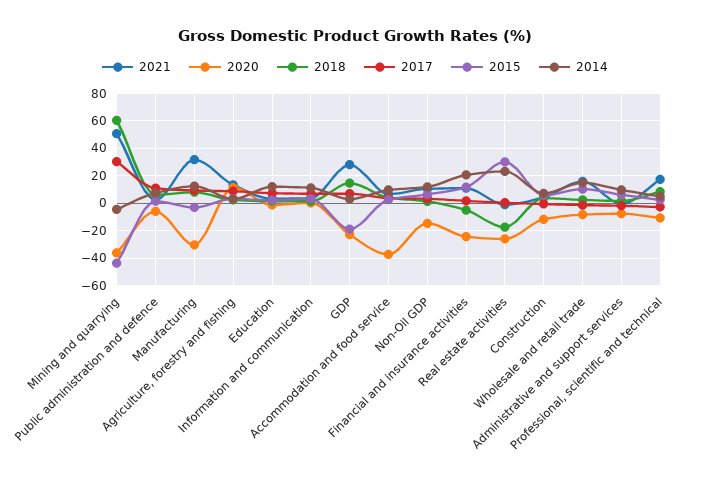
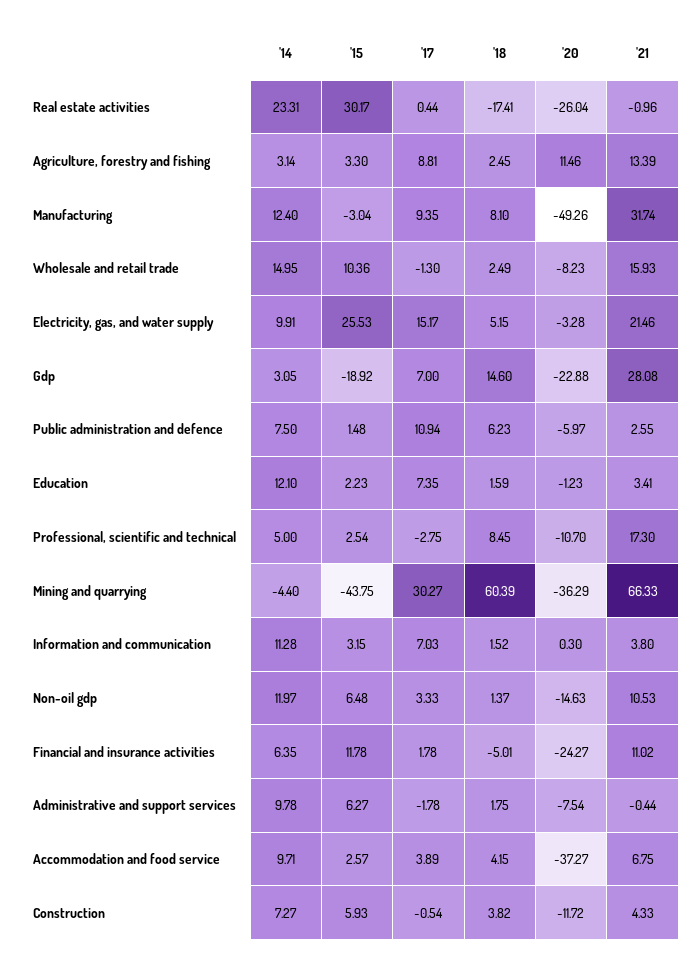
  {
    "2021": {
-     "Mining and quarrying": 50,
+     "Mining and quarrying": 66.33,
      "Public administration and defence": 2.55,
      "Manufacturing": 31.74,
      "Agriculture, forestry and fishing": 13.39,
      "Education": 3.41,
      "Information and communication": 3.8,
      "GDP": 28.08,
      "Accommodation and food service": 6.75,
      "Non-Oil GDP": 10.53,
      "Financial and insurance activities": 11.02,
      "Real estate activities": -0.96,
      "Construction": 4.33,
      "Wholesale and retail trade": 15.93,
      "Administrative and support services": -0.44,
-     "Professional, scientific and technical": 17.3
+     "Professional, scientific and technical": 17.3,
+     "Electricity, gas, and water supply": 21.46
    },
    "2020": {
      "Mining and quarrying": -36.29,
      "Public administration and defence": -5.97,
-     "Manufacturing": -30,
+     "Manufacturing": -49.26,
      "Agriculture, forestry and fishing": 11.46,
      "Education": -1.23,
      "Information and communication": 0.3,
      "GDP": -22.88,
      "Accommodation and food service": -37.27,
      "Non-Oil GDP": -14.63,
      "Financial and insurance activities": -24.27,
      "Real estate activities": -26.04,
      "Construction": -11.72,
      "Wholesale and retail trade": -8.23,
      "Administrative and support services": -7.54,
-     "Professional, scientific and technical": -10.7
+     "Professional, scientific and technical": -10.7,
+     "Electricity, gas, and water supply": -3.28
    },
    "2018": {
      "Mining and quarrying": 60.39,
      "Public administration and defence": 6.23,
      "Manufacturing": 8.1,
      "Agriculture, forestry and fishing": 2.45,
      "Education": 1.59,
      "Information and communication": 1.52,
      "GDP": 14.6,
      "Accommodation and food service": 4.15,
      "Non-Oil GDP": 1.37,
      "Financial and insurance activities": -5.01,
      "Real estate activities": -17.41,
      "Construction": 3.82,
      "Wholesale and retail trade": 2.49,
      "Administrative and support services": 1.75,
-     "Professional, scientific and technical": 8.45
+     "Professional, scientific and technical": 8.45,
+     "Electricity, gas, and water supply": 5.15
    },
    "2017": {
      "Mining and quarrying": 30.27,
      "Public administration and defence": 10.94,
      "Manufacturing": 9.35,
      "Agriculture, forestry and fishing": 8.81,
      "Education": 7.35,
      "Information and communication": 7.03,
      "GDP": 7,
      "Accommodation and food service": 3.89,
      "Non-Oil GDP": 3.33,
      "Financial and insurance activities": 1.78,
      "Real estate activities": 0.44,
      "Construction": -0.54,
      "Wholesale and retail trade": -1.3,
      "Administrative and support services": -1.78,
-     "Professional, scientific and technical": -2.75
+     "Professional, scientific and technical": -2.75,
+     "Electricity, gas, and water supply": 15.17
    },
    "2015": {
      "Mining and quarrying": -43.75,
      "Public administration and defence": 1.48,
      "Manufacturing": -3.04,
      "Agriculture, forestry and fishing": 3.3,
      "Education": 2.23,
      "Information and communication": 3.15,
      "GDP": -18.92,
      "Accommodation and food service": 2.57,
      "Non-Oil GDP": 6.48,
      "Financial and insurance activities": 11.78,
      "Real estate activities": 30.17,
      "Construction": 5.93,
      "Wholesale and retail trade": 10.36,
      "Administrative and support services": 6.27,
-     "Professional, scientific and technical": 2.54
+     "Professional, scientific and technical": 2.54,
+     "Electricity, gas, and water supply": 25.53
    },
    "2014": {
      "Mining and quarrying": -4.4,
      "Public administration and defence": 7.5,
      "Manufacturing": 12.4,
      "Agriculture, forestry and fishing": 3.14,
      "Education": 12.1,
      "Information and communication": 11.28,
      "GDP": 3.05,
      "Accommodation and food service": 9.71,
      "Non-Oil GDP": 11.97,
-     "Financial and insurance activities": 20,
+     "Financial and insurance activities": 6.35,
      "Real estate activities": 23.31,
      "Construction": 7.27,
      "Wholesale and retail trade": 14.95,
      "Administrative and support services": 9.78,
-     "Professional, scientific and technical": 5
+     "Professional, scientific and technical": 5,
+     "Electricity, gas, and water supply": 9.91
    }
  }

